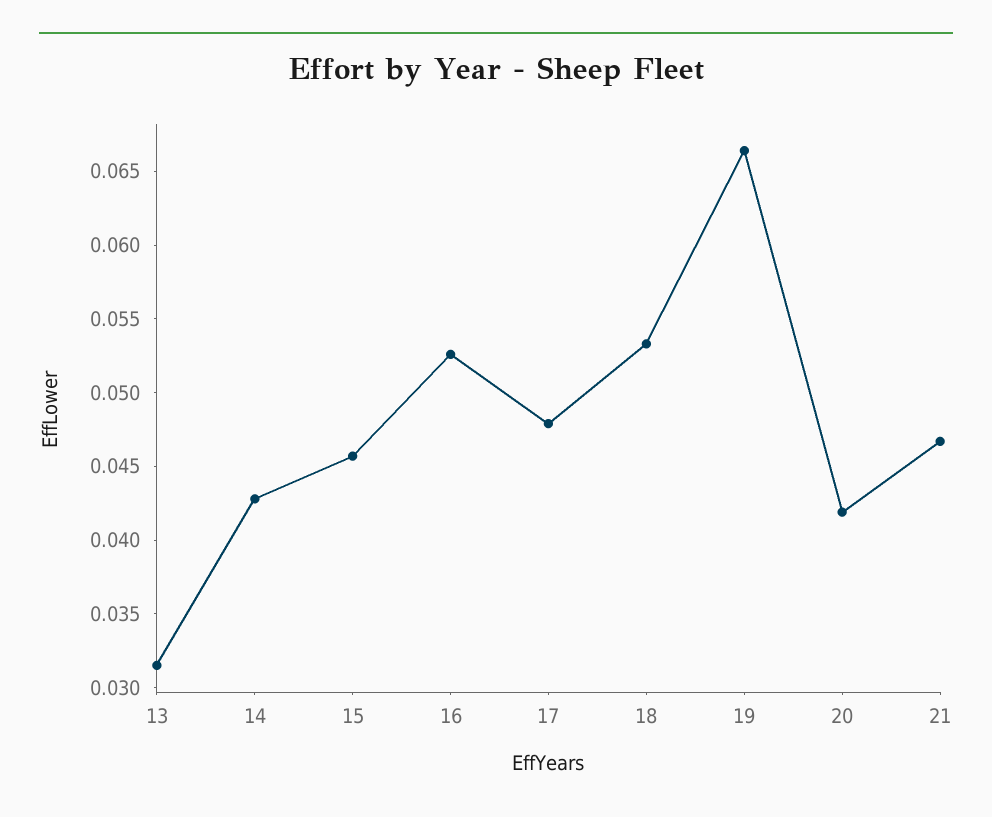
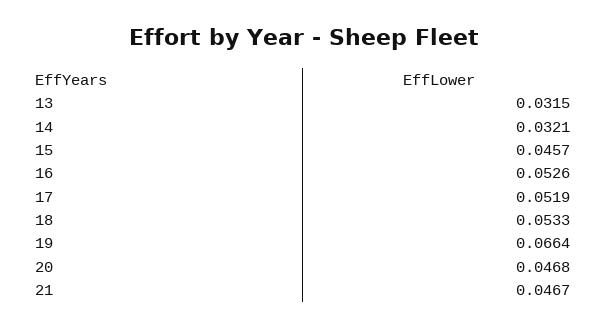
  {
    "13": 0.0315,
-   "14": 0.043,
+   "14": 0.0321,
    "15": 0.0457,
    "16": 0.0526,
-   "17": 0.048,
+   "17": 0.0519,
    "18": 0.0533,
    "19": 0.0664,
-   "20": 0.042,
+   "20": 0.0468,
    "21": 0.0467
  }

